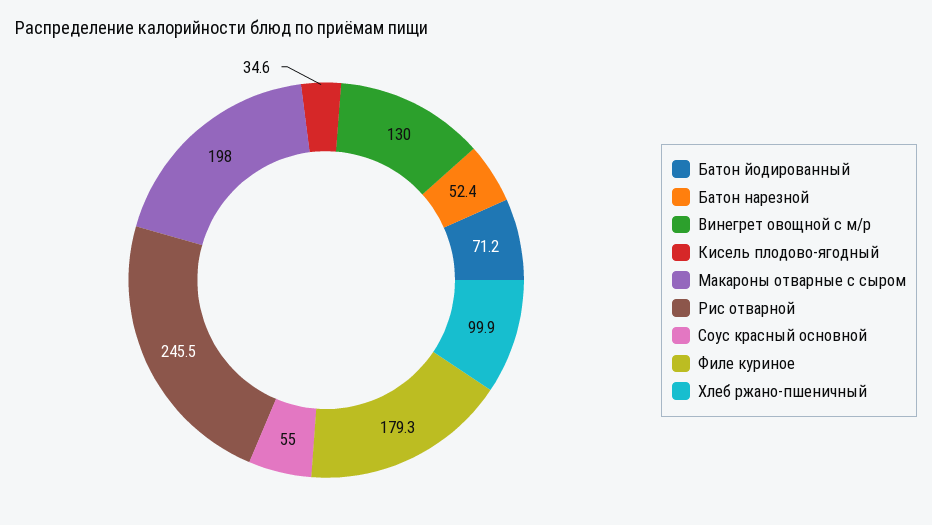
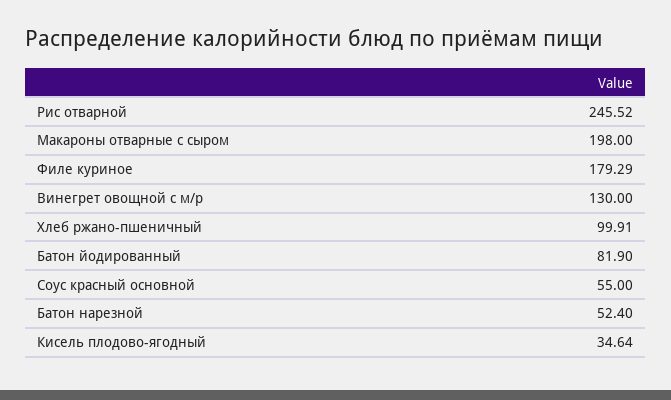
  {
-   "Батон йодированный": 71.2,
+   "Батон йодированный": 81.9,
    "Батон нарезной": 52.4,
    "Винегрет овощной с м/р": 130,
    "Кисель плодово-ягодный": 34.64,
    "Макароны отварные с сыром": 198,
    "Рис отварной": 245.52,
    "Соус красный основной": 55,
    "Филе куриное": 179.29,
    "Хлеб ржано-пшеничный": 99.91
  }

